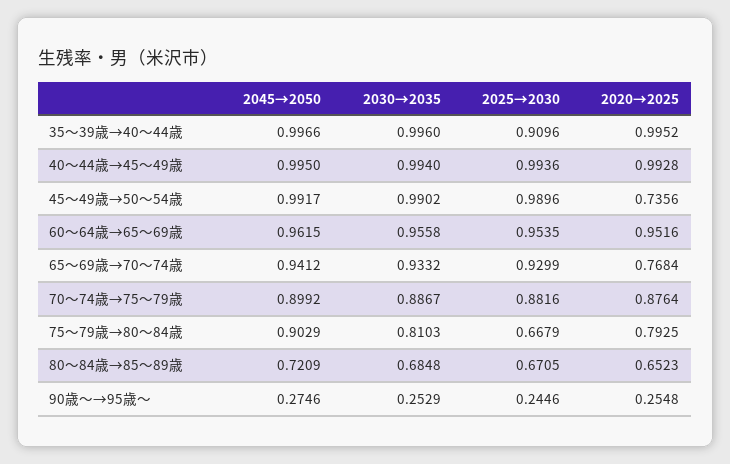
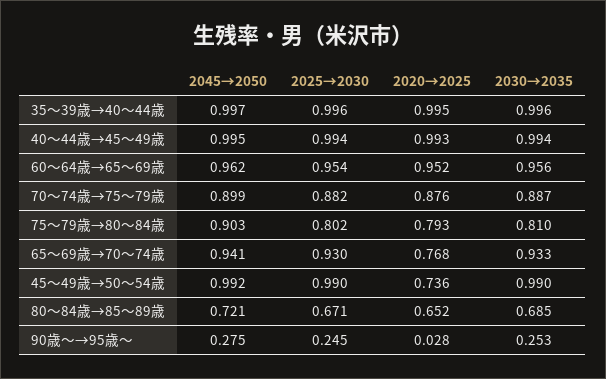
  {
    "2045→2050": {
      "35～39歳→40～44歳": 0.9966,
      "40～44歳→45～49歳": 0.995,
      "45～49歳→50～54歳": 0.9917,
      "60～64歳→65～69歳": 0.9615,
      "65～69歳→70～74歳": 0.9412,
      "70～74歳→75～79歳": 0.8992,
      "75～79歳→80～84歳": 0.9029,
      "80～84歳→85～89歳": 0.7209,
      "90歳～→95歳～": 0.2746
    },
    "2030→2035": {
      "35～39歳→40～44歳": 0.996,
      "40～44歳→45～49歳": 0.994,
      "45～49歳→50～54歳": 0.9902,
      "60～64歳→65～69歳": 0.9558,
      "65～69歳→70～74歳": 0.9332,
      "70～74歳→75～79歳": 0.8867,
      "75～79歳→80～84歳": 0.8103,
      "80～84歳→85～89歳": 0.6848,
      "90歳～→95歳～": 0.2529
    },
    "2025→2030": {
-     "35～39歳→40～44歳": 0.9096,
+     "35～39歳→40～44歳": 0.996,
      "40～44歳→45～49歳": 0.9936,
      "45～49歳→50～54歳": 0.9896,
      "60～64歳→65～69歳": 0.9535,
      "65～69歳→70～74歳": 0.9299,
      "70～74歳→75～79歳": 0.8816,
-     "75～79歳→80～84歳": 0.6679,
+     "75～79歳→80～84歳": 0.802,
      "80～84歳→85～89歳": 0.6705,
      "90歳～→95歳～": 0.2446
    },
    "2020→2025": {
      "35～39歳→40～44歳": 0.9952,
      "40～44歳→45～49歳": 0.9928,
      "45～49歳→50～54歳": 0.7356,
      "60～64歳→65～69歳": 0.9516,
      "65～69歳→70～74歳": 0.7684,
      "70～74歳→75～79歳": 0.8764,
      "75～79歳→80～84歳": 0.7925,
      "80～84歳→85～89歳": 0.6523,
-     "90歳～→95歳～": 0.2548
+     "90歳～→95歳～": 0.028
    }
  }

